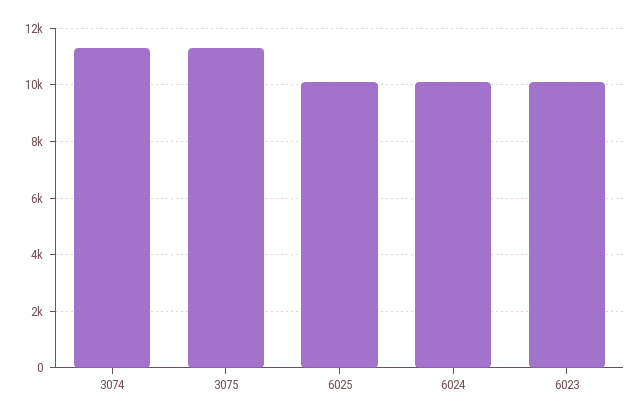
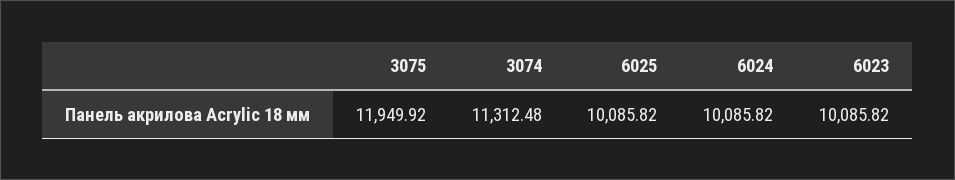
  {
    "3074": 11312.48,
-   "3075": 11250,
+   "3075": 11949.92,
    "6025": 10085.82,
    "6024": 10085.82,
    "6023": 10085.82
  }

